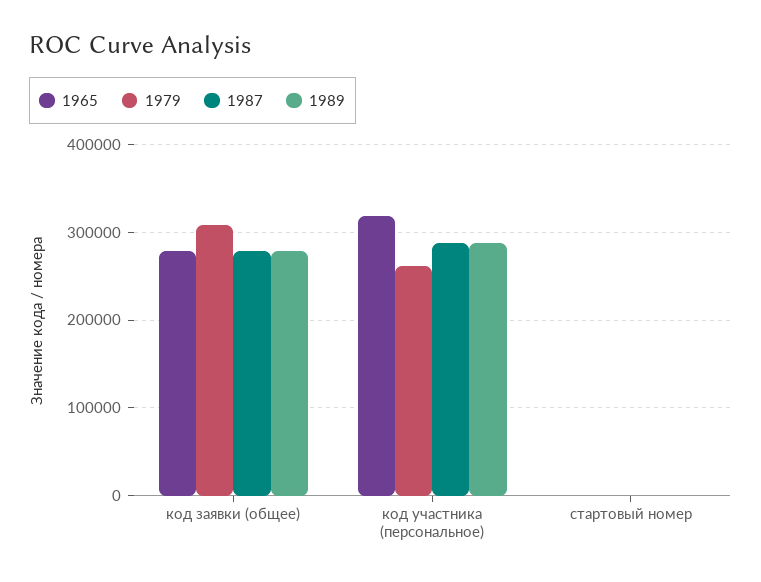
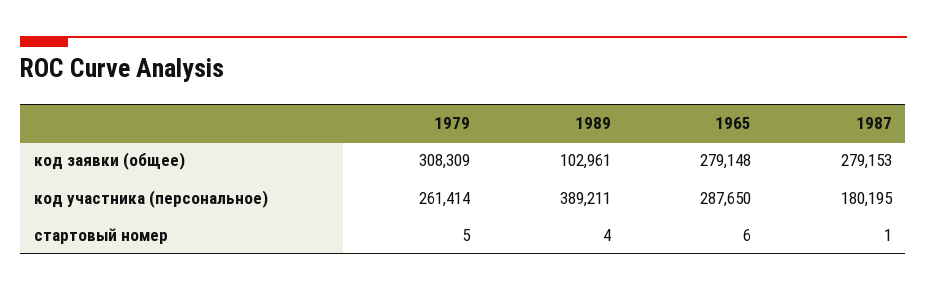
  {
    "1965": {
      "код заявки (общее)": 279148,
-     "код участника (персональное)": 320000,
+     "код участника (персональное)": 287650,
      "стартовый номер": 6
    },
    "1979": {
      "код заявки (общее)": 308309,
      "код участника (персональное)": 261414,
      "стартовый номер": 5
    },
    "1987": {
      "код заявки (общее)": 279153,
-     "код участника (персональное)": 290000,
+     "код участника (персональное)": 180195,
      "стартовый номер": 1
    },
    "1989": {
-     "код заявки (общее)": 280000,
+     "код заявки (общее)": 102961,
-     "код участника (персональное)": 290000,
+     "код участника (персональное)": 389211,
      "стартовый номер": 4
    }
  }

